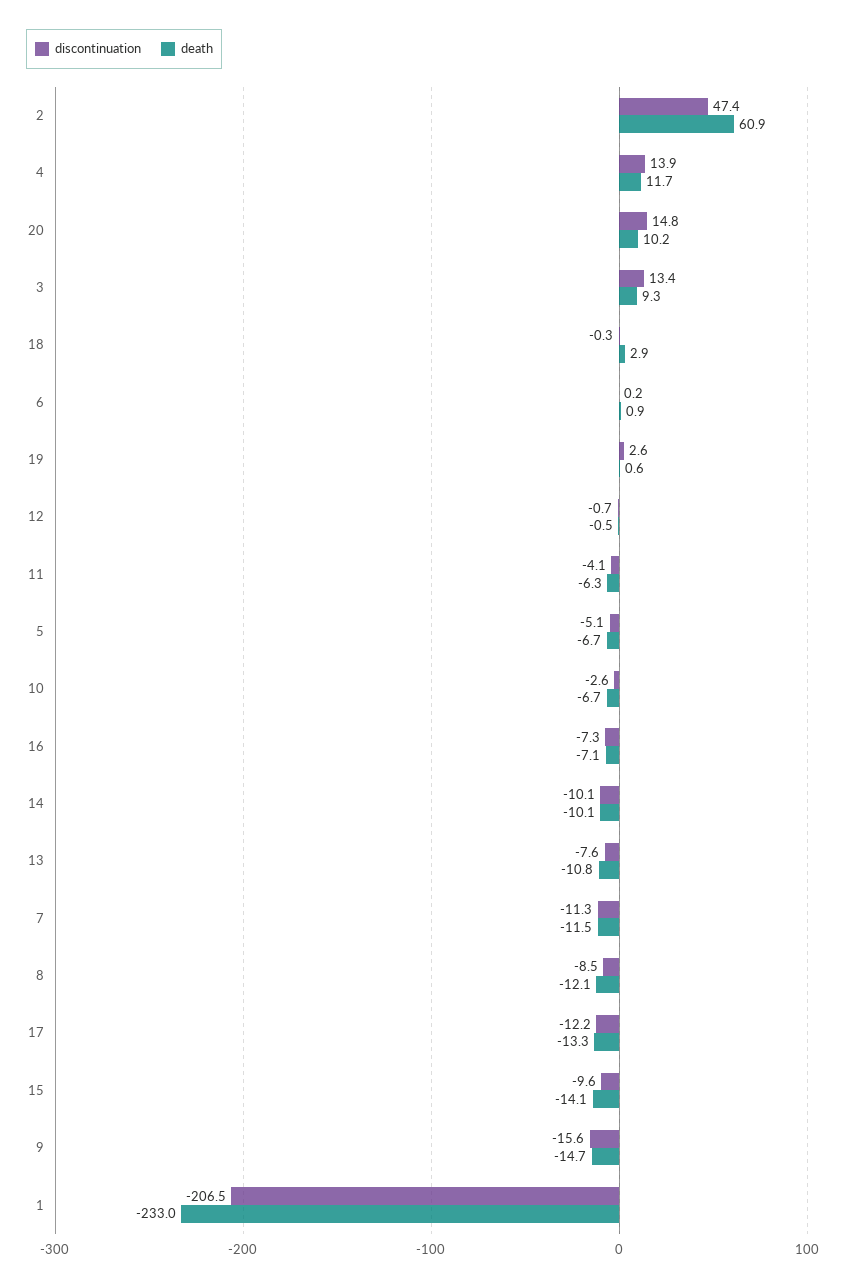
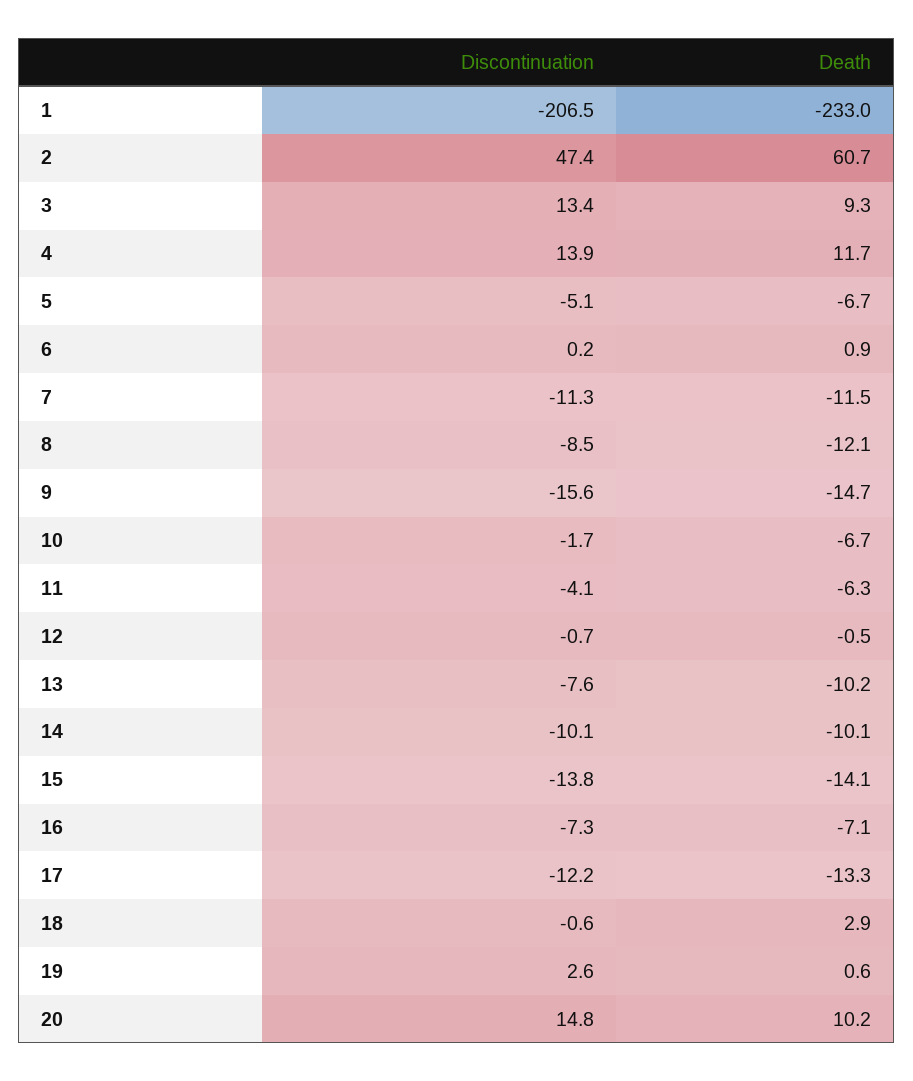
  {
    "discontinuation": {
      "2": 47.4,
      "4": 13.9,
      "20": 14.8,
      "3": 13.4,
-     "18": -0.3,
+     "18": -0.6,
      "6": 0.2,
      "19": 2.6,
      "12": -0.7,
      "11": -4.1,
      "5": -5.1,
-     "10": -2.6,
+     "10": -1.7,
      "16": -7.3,
      "14": -10.1,
      "13": -7.6,
      "7": -11.3,
      "8": -8.5,
      "17": -12.2,
-     "15": -9.6,
+     "15": -13.8,
      "9": -15.6,
      "1": -206.5
    },
    "death": {
-     "2": 60.9,
+     "2": 60.7,
      "4": 11.7,
      "20": 10.2,
      "3": 9.3,
      "18": 2.9,
      "6": 0.9,
      "19": 0.6,
      "12": -0.5,
      "11": -6.3,
      "5": -6.7,
      "10": -6.7,
      "16": -7.1,
      "14": -10.1,
-     "13": -10.8,
+     "13": -10.2,
      "7": -11.5,
      "8": -12.1,
      "17": -13.3,
      "15": -14.1,
      "9": -14.7,
      "1": -233
    }
  }

